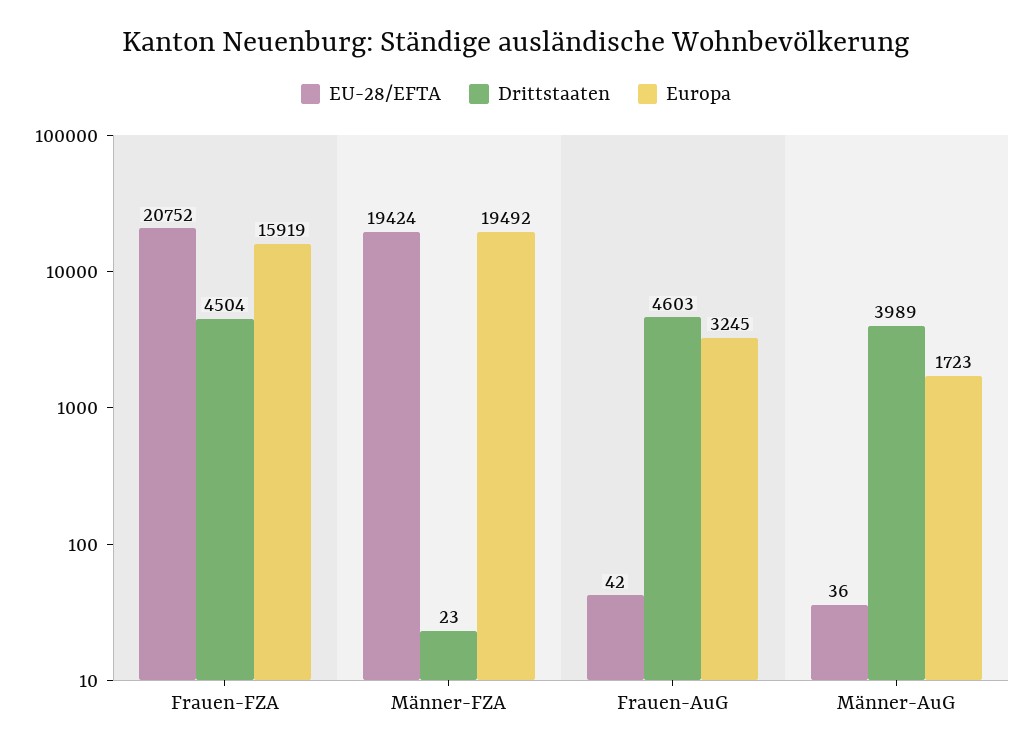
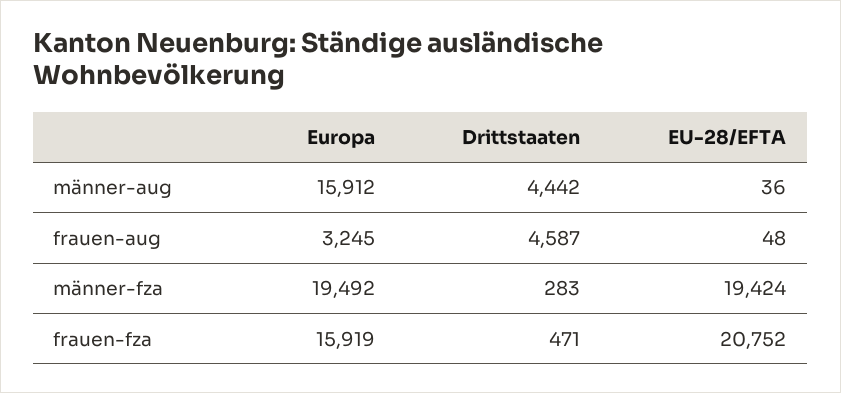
  {
    "EU-28/EFTA": {
      "Frauen-FZA": 20752,
      "Männer-FZA": 19424,
-     "Frauen-AuG": 42,
+     "Frauen-AuG": 48,
      "Männer-AuG": 36
    },
    "Drittstaaten": {
-     "Frauen-FZA": 4504,
+     "Frauen-FZA": 471,
-     "Männer-FZA": 23,
+     "Männer-FZA": 283,
-     "Frauen-AuG": 4603,
+     "Frauen-AuG": 4587,
-     "Männer-AuG": 3989
+     "Männer-AuG": 4442
    },
    "Europa": {
      "Frauen-FZA": 15919,
      "Männer-FZA": 19492,
      "Frauen-AuG": 3245,
-     "Männer-AuG": 1723
+     "Männer-AuG": 15912
    }
  }

